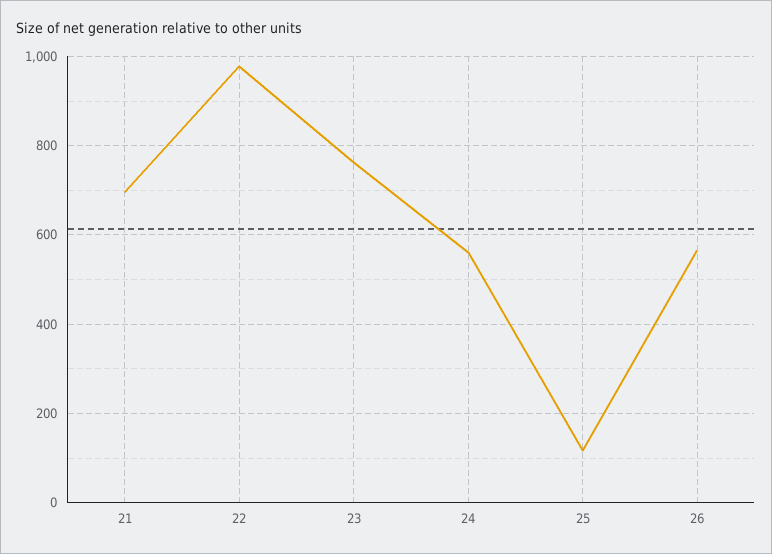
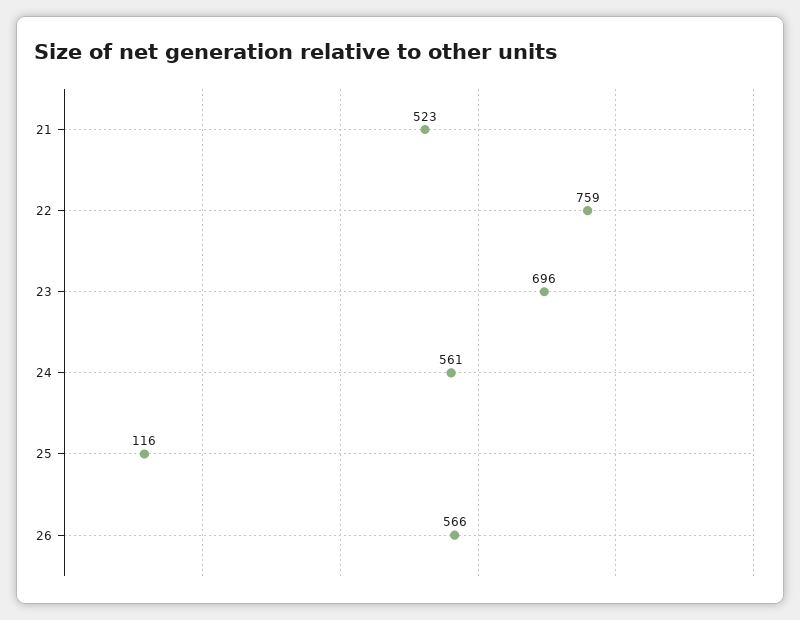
  {
-   "21": 700,
+   "21": 523,
-   "22": 980,
+   "22": 759,
-   "23": 760,
+   "23": 696,
    "24": 561,
    "25": 116,
    "26": 566
  }

